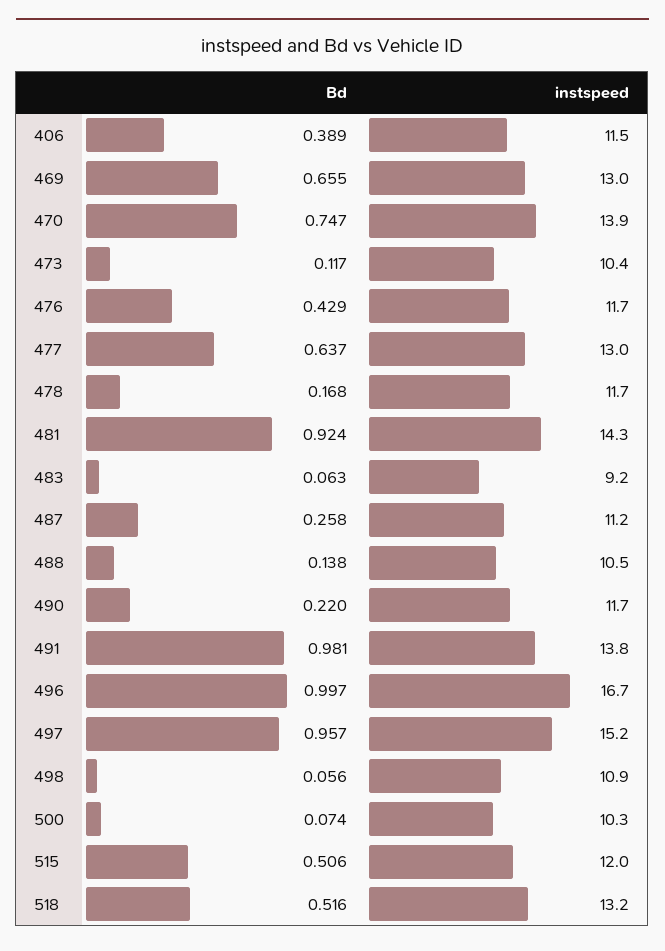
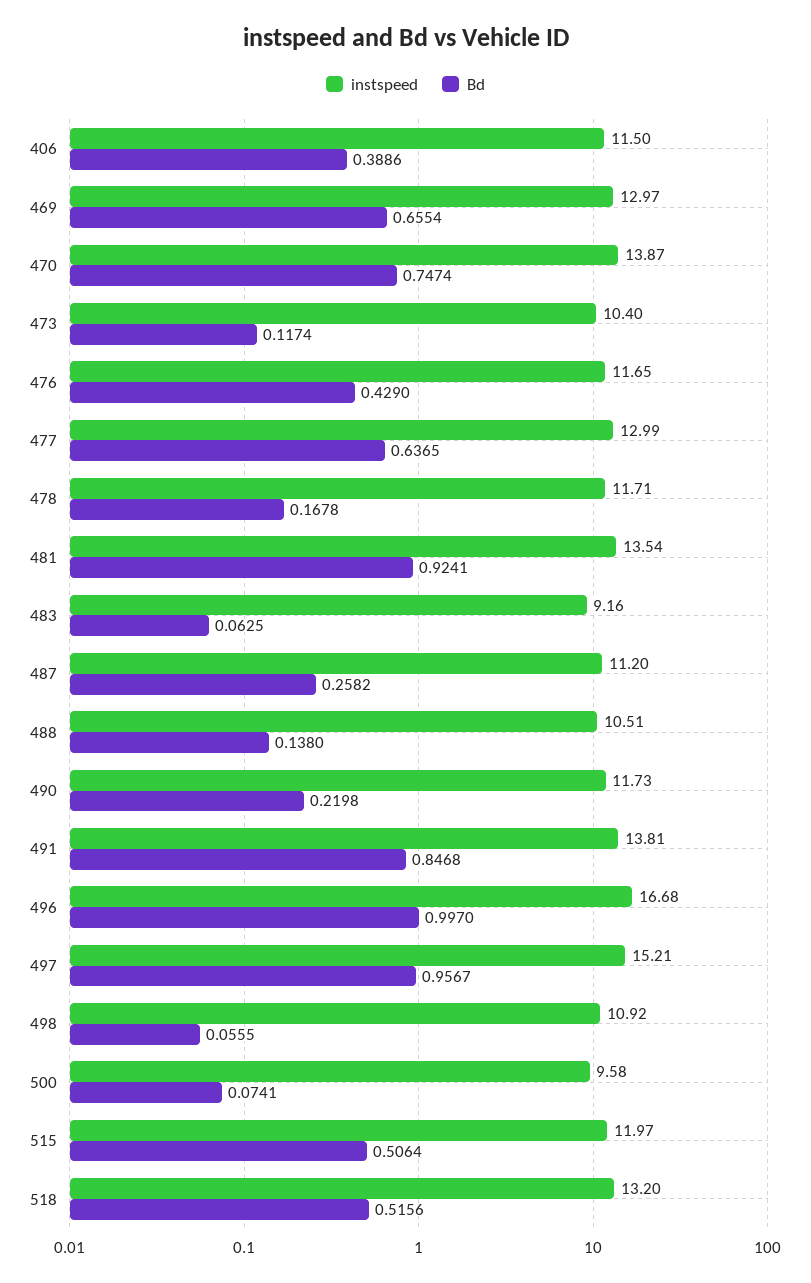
  {
    "Bd": {
      "406": 0.3886,
      "469": 0.6554,
      "470": 0.7474,
      "473": 0.1174,
      "476": 0.429,
      "477": 0.6365,
      "478": 0.1678,
      "481": 0.9241,
      "483": 0.0625,
      "487": 0.2582,
      "488": 0.138,
      "490": 0.2198,
-     "491": 0.981,
+     "491": 0.8468,
      "496": 0.997,
      "497": 0.9567,
      "498": 0.0555,
      "500": 0.0741,
      "515": 0.5064,
      "518": 0.5156
    },
    "instspeed": {
      "406": 11.5,
      "469": 12.97,
      "470": 13.87,
      "473": 10.4,
      "476": 11.65,
      "477": 12.99,
      "478": 11.71,
-     "481": 14.3,
+     "481": 13.54,
      "483": 9.16,
      "487": 11.2,
      "488": 10.51,
      "490": 11.73,
      "491": 13.81,
      "496": 16.68,
      "497": 15.21,
      "498": 10.92,
-     "500": 10.3,
+     "500": 9.58,
      "515": 11.97,
      "518": 13.2
    }
  }

